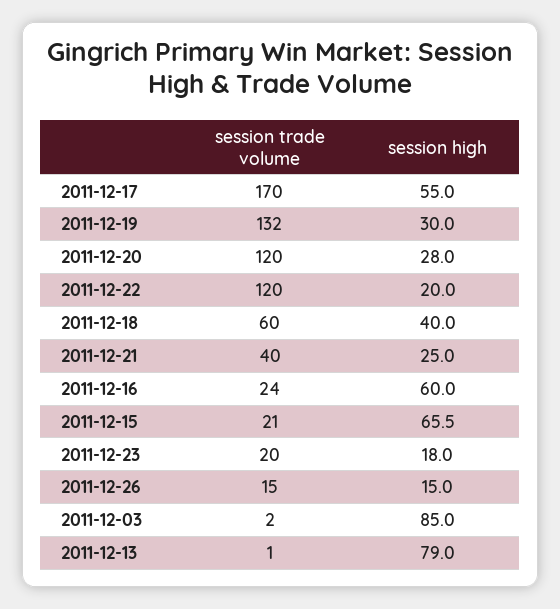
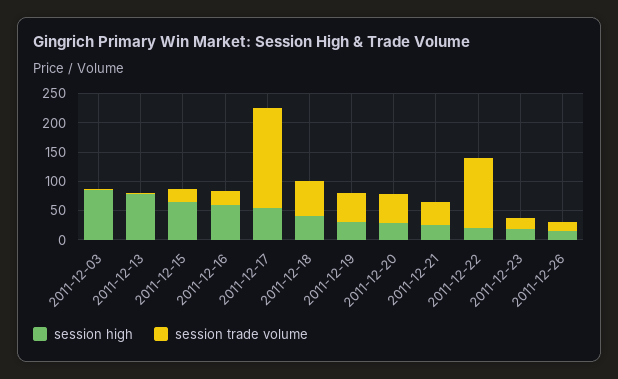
  {
    "session trade volume": {
      "2011-12-17": 170,
-     "2011-12-19": 132,
+     "2011-12-19": 50,
-     "2011-12-20": 120,
+     "2011-12-20": 50,
      "2011-12-22": 120,
      "2011-12-18": 60,
      "2011-12-21": 40,
      "2011-12-16": 24,
      "2011-12-15": 21,
      "2011-12-23": 20,
      "2011-12-26": 15,
      "2011-12-03": 2,
      "2011-12-13": 1
    },
    "session high": {
      "2011-12-17": 55,
      "2011-12-19": 30,
      "2011-12-20": 28,
      "2011-12-22": 20,
      "2011-12-18": 40,
      "2011-12-21": 25,
      "2011-12-16": 60,
      "2011-12-15": 65.5,
      "2011-12-23": 18,
      "2011-12-26": 15,
      "2011-12-03": 85,
      "2011-12-13": 79
    }
  }

